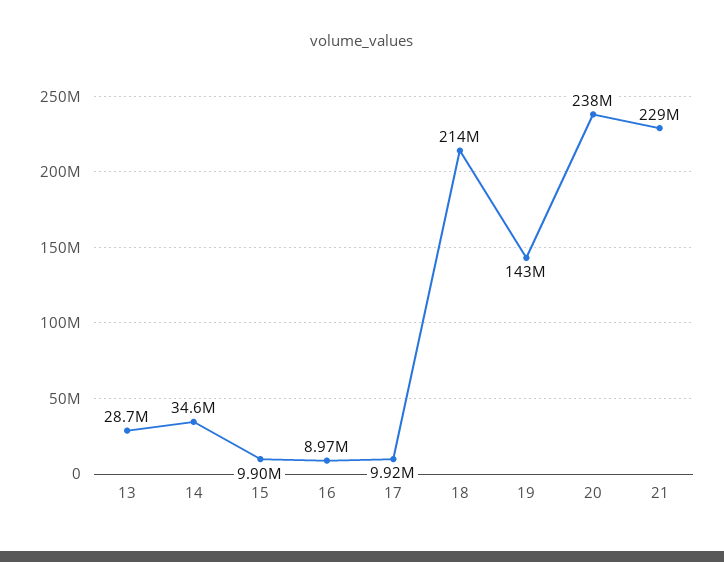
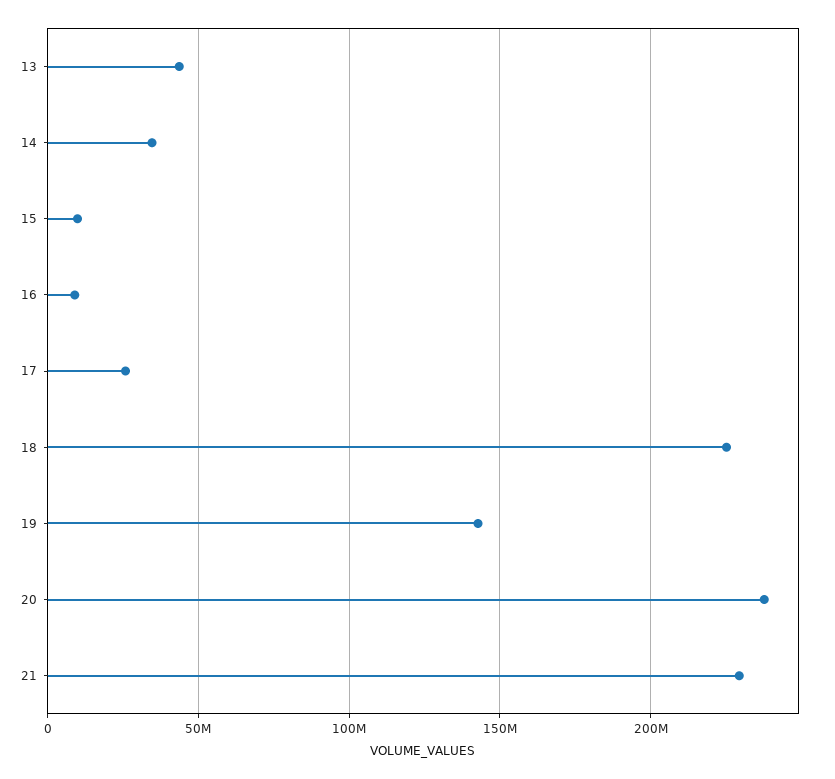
  {
-   "13": 28700000,
+   "13": 45000000,
    "14": 34600000,
    "15": 9900000,
    "16": 8970000,
-   "17": 9920000,
+   "17": 25000000,
-   "18": 214000000,
+   "18": 225000000,
    "19": 143000000,
    "20": 238000000,
    "21": 229000000
  }

